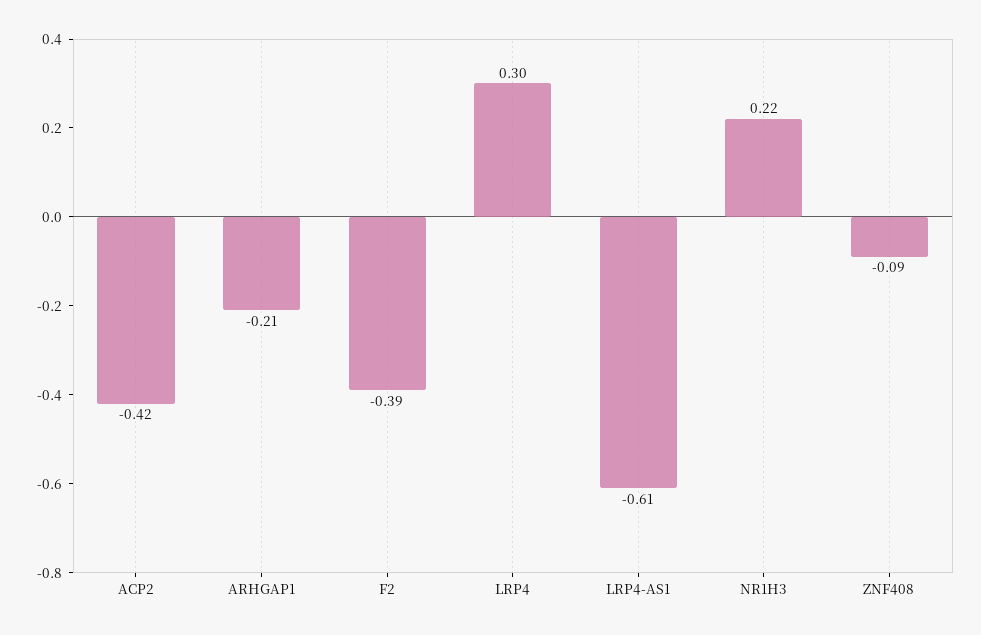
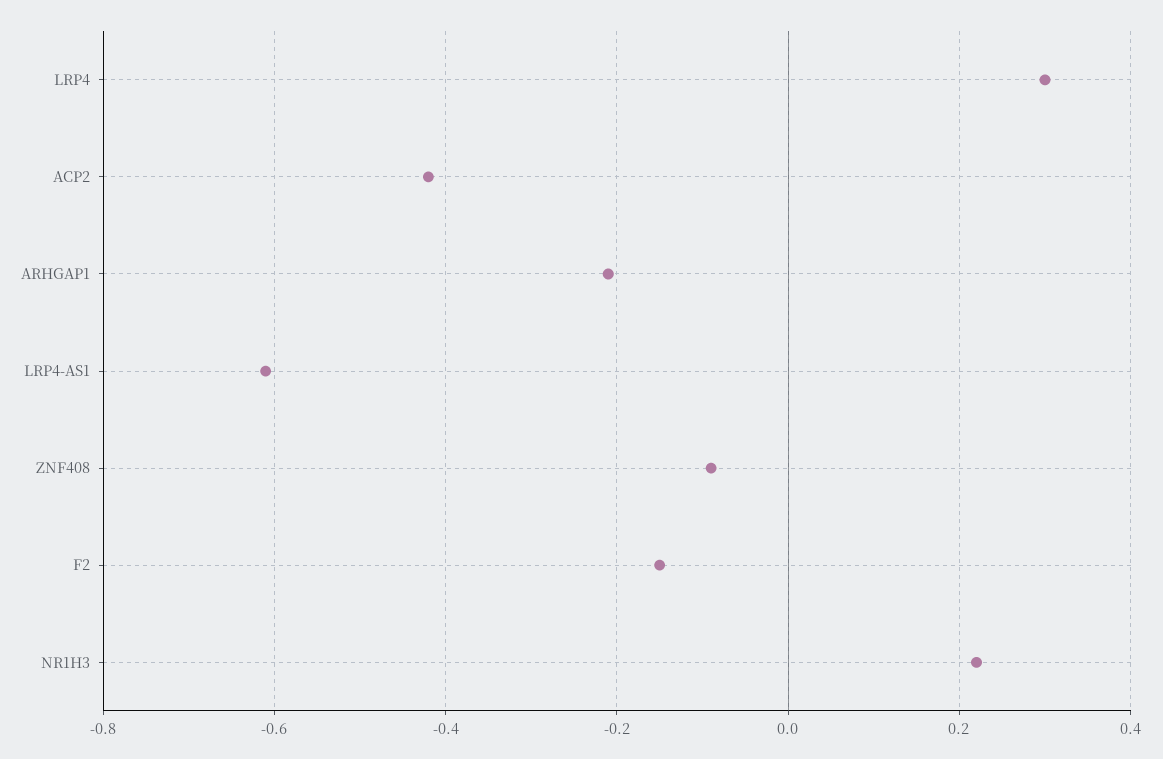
  {
    "ACP2": -0.42,
    "ARHGAP1": -0.21,
-   "F2": -0.39,
+   "F2": -0.15,
    "LRP4": 0.3,
    "LRP4-AS1": -0.61,
    "NR1H3": 0.22,
    "ZNF408": -0.09
  }

